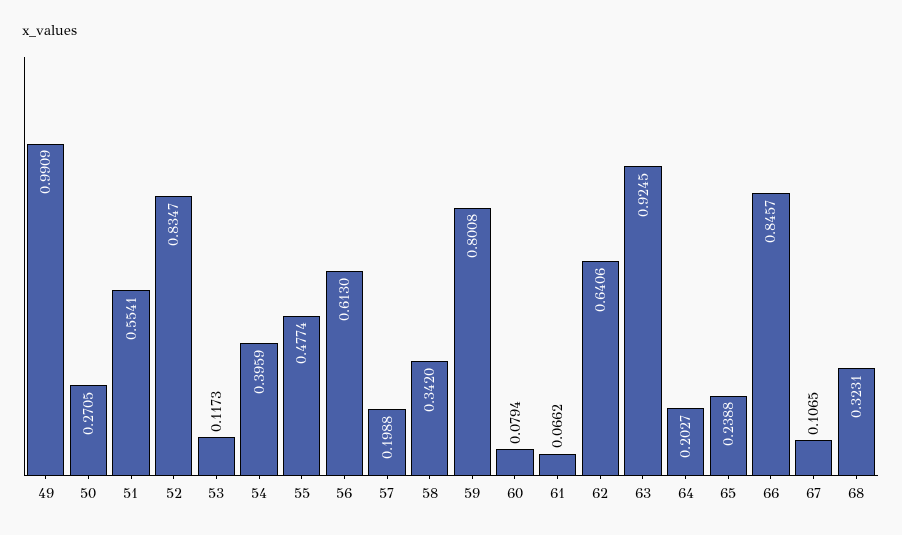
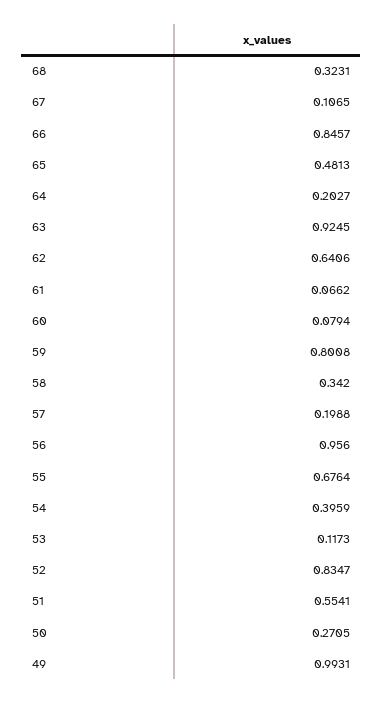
  {
-   "49": 0.9909,
+   "49": 0.9931,
    "50": 0.2705,
    "51": 0.5541,
    "52": 0.8347,
    "53": 0.1173,
    "54": 0.3959,
-   "55": 0.4774,
+   "55": 0.6764,
-   "56": 0.613,
+   "56": 0.956,
    "57": 0.1988,
    "58": 0.342,
    "59": 0.8008,
    "60": 0.0794,
    "61": 0.0662,
    "62": 0.6406,
    "63": 0.9245,
    "64": 0.2027,
-   "65": 0.2388,
+   "65": 0.4813,
    "66": 0.8457,
    "67": 0.1065,
    "68": 0.3231
  }

